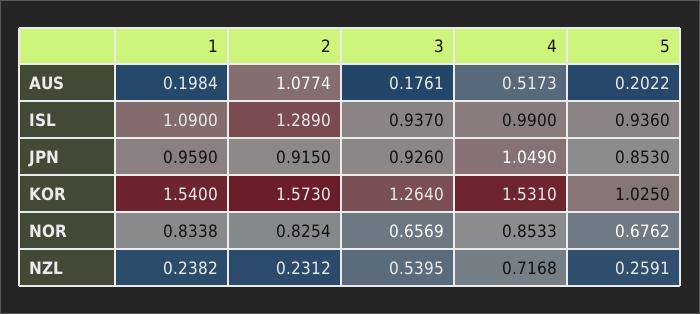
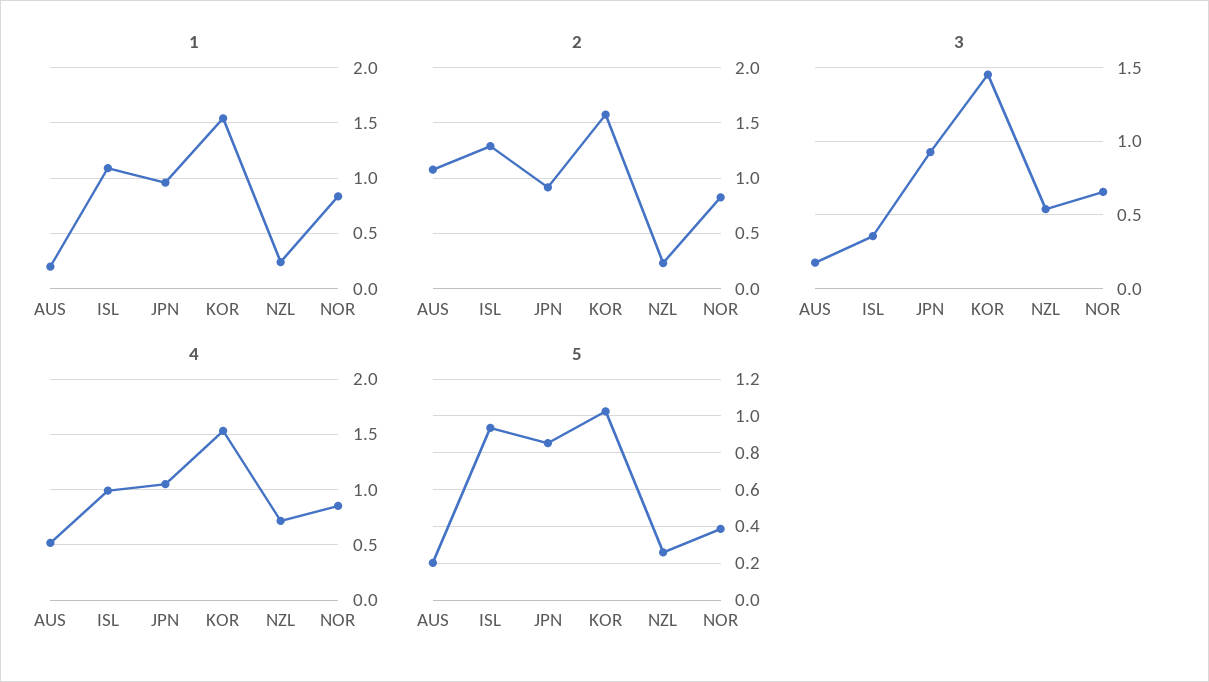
  {
    "1": {
      "AUS": 0.1984,
      "ISL": 1.09,
      "JPN": 0.959,
      "KOR": 1.54,
      "NOR": 0.8338,
      "NZL": 0.2382
    },
    "2": {
      "AUS": 1.0774,
      "ISL": 1.289,
      "JPN": 0.915,
      "KOR": 1.573,
      "NOR": 0.8254,
      "NZL": 0.2312
    },
    "3": {
      "AUS": 0.1761,
-     "ISL": 0.937,
+     "ISL": 0.35,
      "JPN": 0.926,
-     "KOR": 1.264,
+     "KOR": 1.45,
      "NOR": 0.6569,
      "NZL": 0.5395
    },
    "4": {
      "AUS": 0.5173,
      "ISL": 0.99,
      "JPN": 1.049,
      "KOR": 1.531,
      "NOR": 0.8533,
      "NZL": 0.7168
    },
    "5": {
      "AUS": 0.2022,
      "ISL": 0.936,
      "JPN": 0.853,
      "KOR": 1.025,
-     "NOR": 0.6762,
+     "NOR": 0.4,
      "NZL": 0.2591
    }
  }

